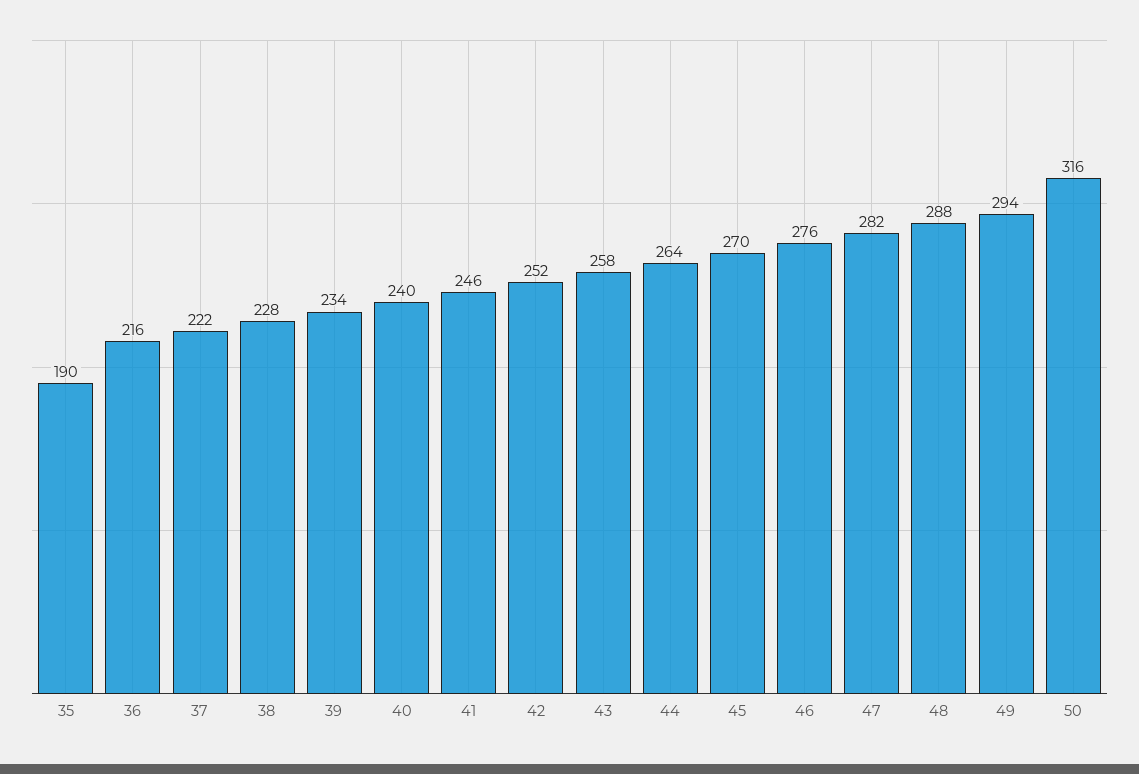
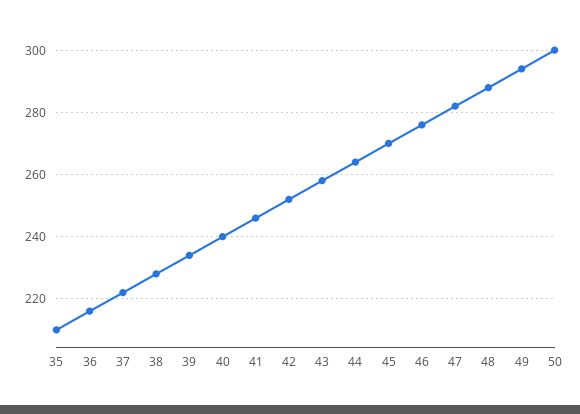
  {
-   "35": 190,
+   "35": 210,
    "36": 216,
    "37": 222,
    "38": 228,
    "39": 234,
    "40": 240,
    "41": 246,
    "42": 252,
    "43": 258,
    "44": 264,
    "45": 270,
    "46": 276,
    "47": 282,
    "48": 288,
    "49": 294,
-   "50": 316
+   "50": 300
  }

